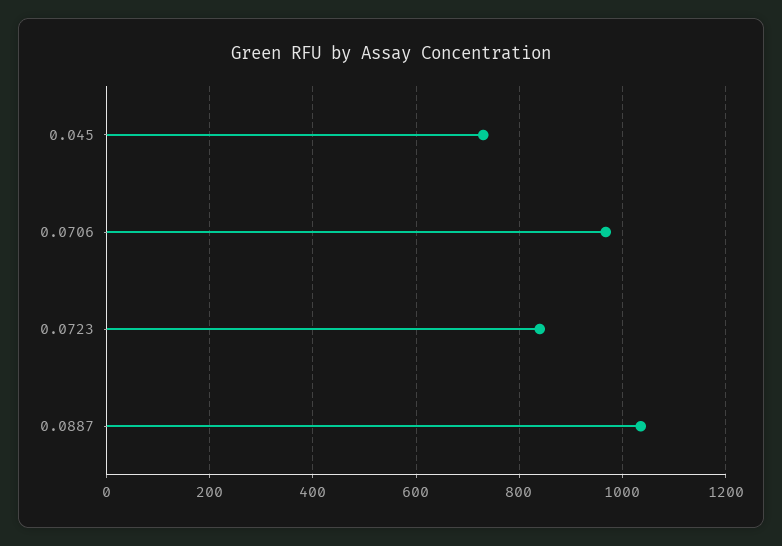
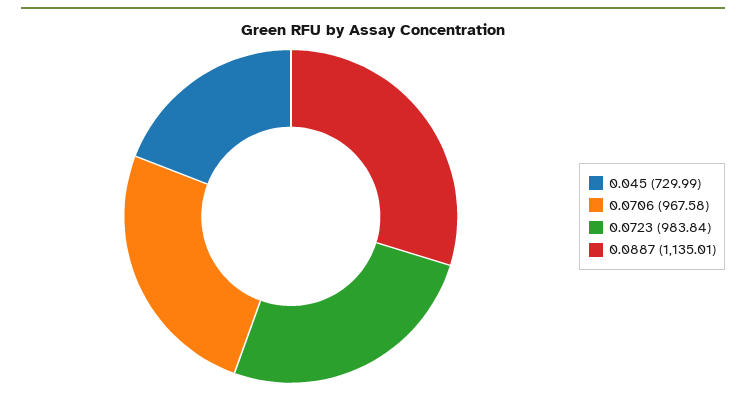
  {
    "0.045": 729.99,
    "0.0706": 967.58,
-   "0.0723": 840,
+   "0.0723": 983.84,
-   "0.0887": 1040
+   "0.0887": 1135.01
  }

